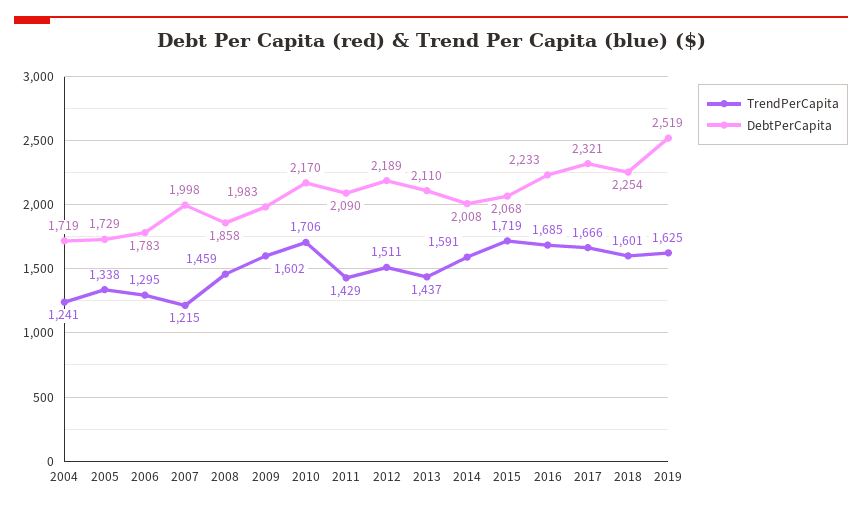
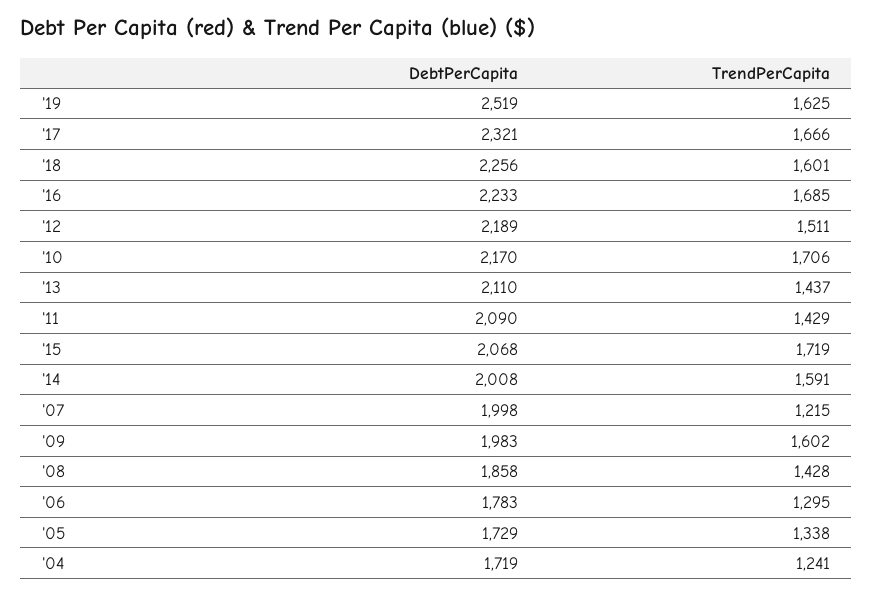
  {
    "TrendPerCapita": {
      "2004": 1241,
      "2005": 1338,
      "2006": 1295,
      "2007": 1215,
-     "2008": 1459,
+     "2008": 1428,
      "2009": 1602,
      "2010": 1706,
      "2011": 1429,
      "2012": 1511,
      "2013": 1437,
      "2014": 1591,
      "2015": 1719,
      "2016": 1685,
      "2017": 1666,
      "2018": 1601,
      "2019": 1625
    },
    "DebtPerCapita": {
      "2004": 1719,
      "2005": 1729,
      "2006": 1783,
      "2007": 1998,
      "2008": 1858,
      "2009": 1983,
      "2010": 2170,
      "2011": 2090,
      "2012": 2189,
      "2013": 2110,
      "2014": 2008,
      "2015": 2068,
      "2016": 2233,
      "2017": 2321,
-     "2018": 2254,
+     "2018": 2256,
      "2019": 2519
    }
  }

